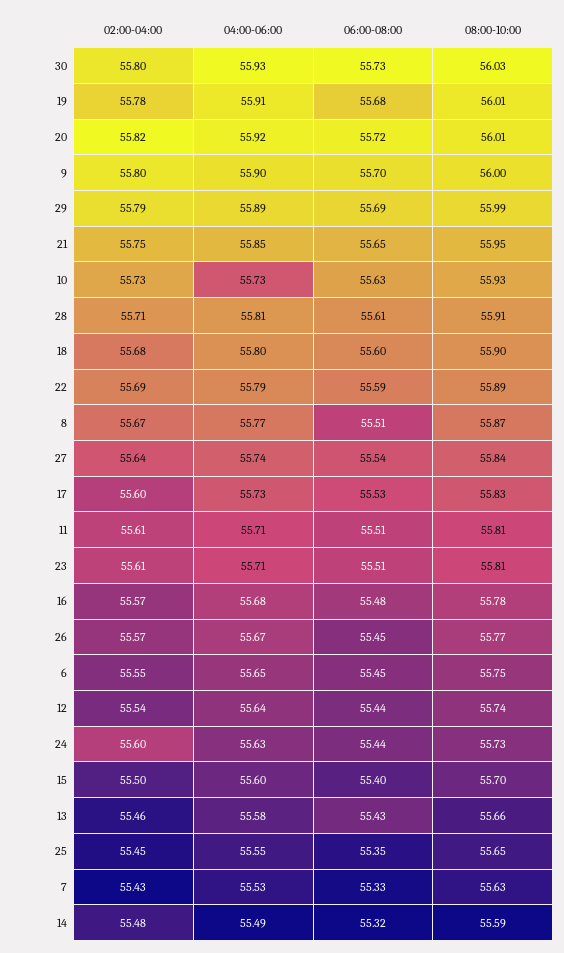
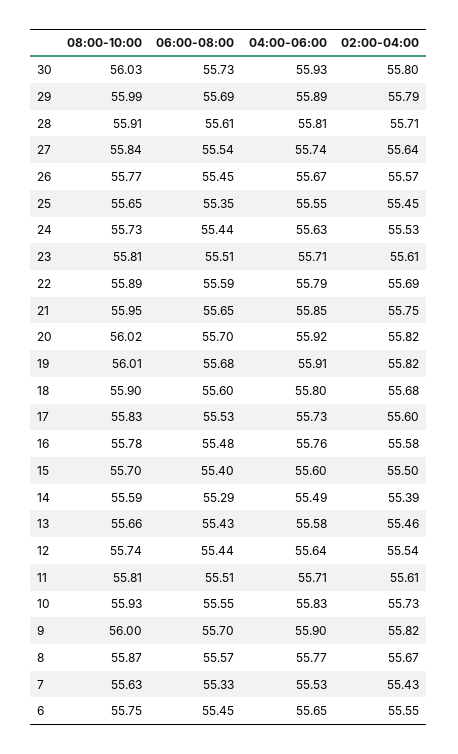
  {
    "02:00-04:00": {
      "30": 55.8,
-     "19": 55.78,
+     "19": 55.82,
      "20": 55.82,
-     "9": 55.8,
+     "9": 55.82,
      "29": 55.79,
      "21": 55.75,
      "10": 55.73,
      "28": 55.71,
      "18": 55.68,
      "22": 55.69,
      "8": 55.67,
      "27": 55.64,
      "17": 55.6,
      "11": 55.61,
      "23": 55.61,
-     "16": 55.57,
+     "16": 55.58,
      "26": 55.57,
      "6": 55.55,
      "12": 55.54,
-     "24": 55.6,
+     "24": 55.53,
      "15": 55.5,
      "13": 55.46,
      "25": 55.45,
      "7": 55.43,
-     "14": 55.48
+     "14": 55.39
    },
    "04:00-06:00": {
      "30": 55.93,
      "19": 55.91,
      "20": 55.92,
      "9": 55.9,
      "29": 55.89,
      "21": 55.85,
-     "10": 55.73,
+     "10": 55.83,
      "28": 55.81,
      "18": 55.8,
      "22": 55.79,
      "8": 55.77,
      "27": 55.74,
      "17": 55.73,
      "11": 55.71,
      "23": 55.71,
-     "16": 55.68,
+     "16": 55.76,
      "26": 55.67,
      "6": 55.65,
      "12": 55.64,
      "24": 55.63,
      "15": 55.6,
      "13": 55.58,
      "25": 55.55,
      "7": 55.53,
      "14": 55.49
    },
    "06:00-08:00": {
      "30": 55.73,
      "19": 55.68,
-     "20": 55.72,
+     "20": 55.7,
      "9": 55.7,
      "29": 55.69,
      "21": 55.65,
-     "10": 55.63,
+     "10": 55.55,
      "28": 55.61,
      "18": 55.6,
      "22": 55.59,
-     "8": 55.51,
+     "8": 55.57,
      "27": 55.54,
      "17": 55.53,
      "11": 55.51,
      "23": 55.51,
      "16": 55.48,
      "26": 55.45,
      "6": 55.45,
      "12": 55.44,
      "24": 55.44,
      "15": 55.4,
      "13": 55.43,
      "25": 55.35,
      "7": 55.33,
-     "14": 55.32
+     "14": 55.29
    },
    "08:00-10:00": {
      "30": 56.03,
      "19": 56.01,
-     "20": 56.01,
+     "20": 56.02,
      "9": 56,
      "29": 55.99,
      "21": 55.95,
      "10": 55.93,
      "28": 55.91,
      "18": 55.9,
      "22": 55.89,
      "8": 55.87,
      "27": 55.84,
      "17": 55.83,
      "11": 55.81,
      "23": 55.81,
      "16": 55.78,
      "26": 55.77,
      "6": 55.75,
      "12": 55.74,
      "24": 55.73,
      "15": 55.7,
      "13": 55.66,
      "25": 55.65,
      "7": 55.63,
      "14": 55.59
    }
  }

